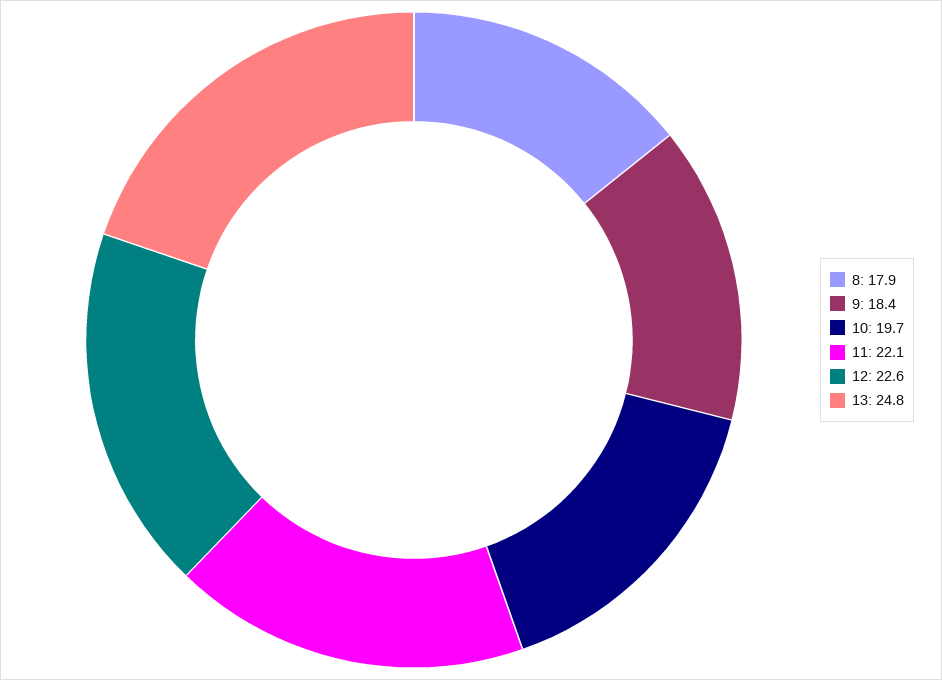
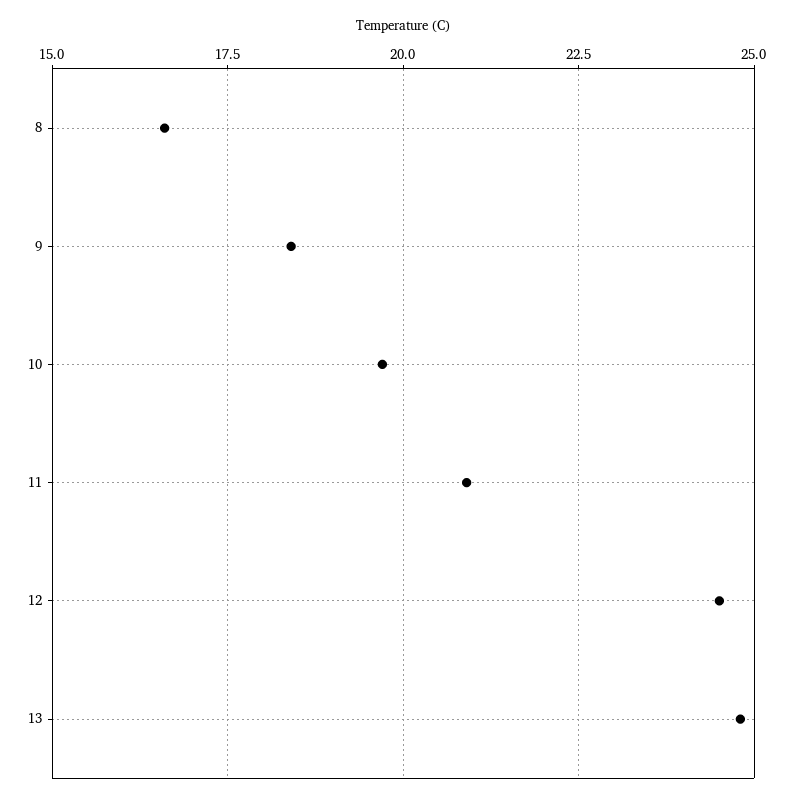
  {
-   "8": 17.9,
+   "8": 16.5,
    "9": 18.4,
    "10": 19.7,
-   "11": 22.1,
+   "11": 21,
-   "12": 22.6,
+   "12": 24.5,
    "13": 24.8
  }

